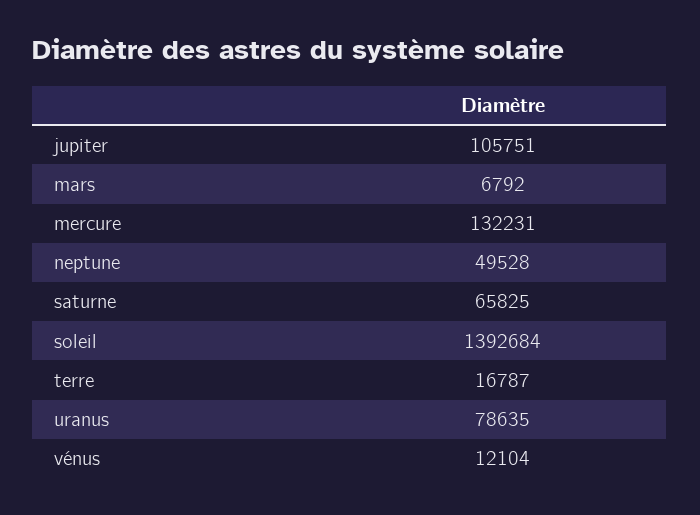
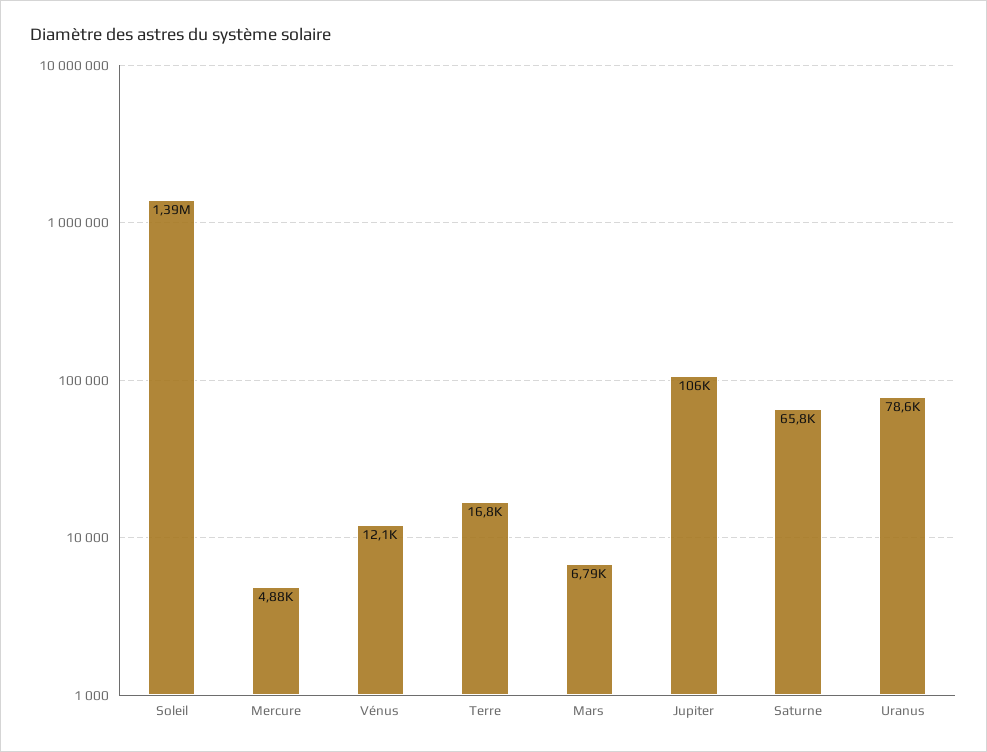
  {
    "jupiter": 105751,
    "mars": 6792,
-   "mercure": 132231,
+   "mercure": 4880,
-   "neptune": 49528,
    "saturne": 65825,
    "soleil": 1392684,
    "terre": 16787,
    "uranus": 78635,
    "vénus": 12104
  }

